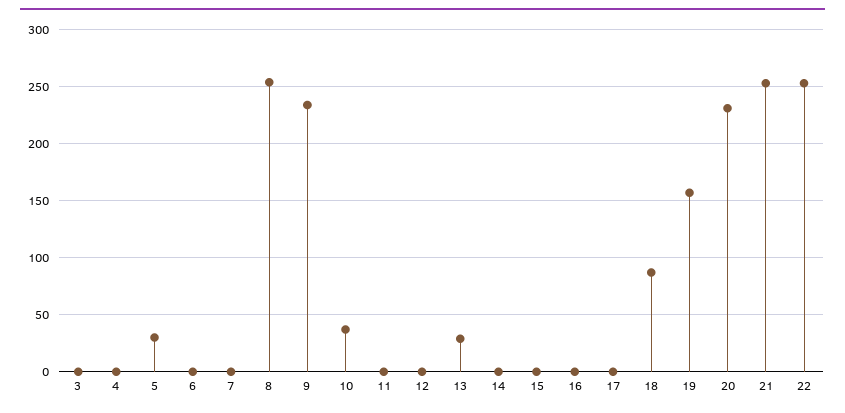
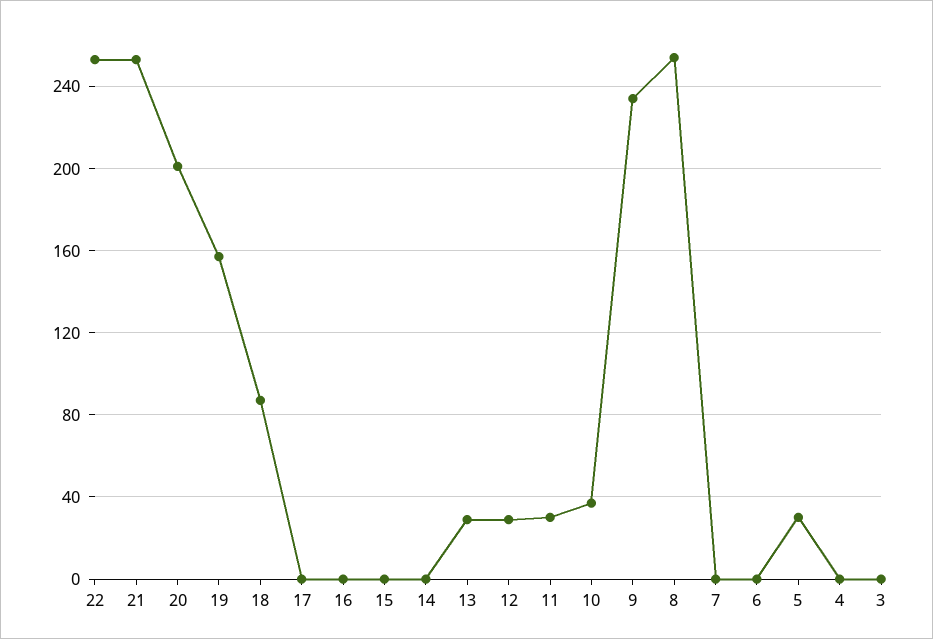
  {
    "3": 0,
    "4": 0,
    "5": 30,
    "6": 0,
    "7": 0,
    "8": 255,
    "9": 235,
    "10": 35,
-   "11": 0,
+   "11": 30,
-   "12": 0,
+   "12": 30,
    "13": 30,
    "14": 0,
    "15": 0,
    "16": 0,
    "17": 0,
    "18": 85,
    "19": 155,
-   "20": 230,
+   "20": 200,
    "21": 255,
    "22": 255
  }

